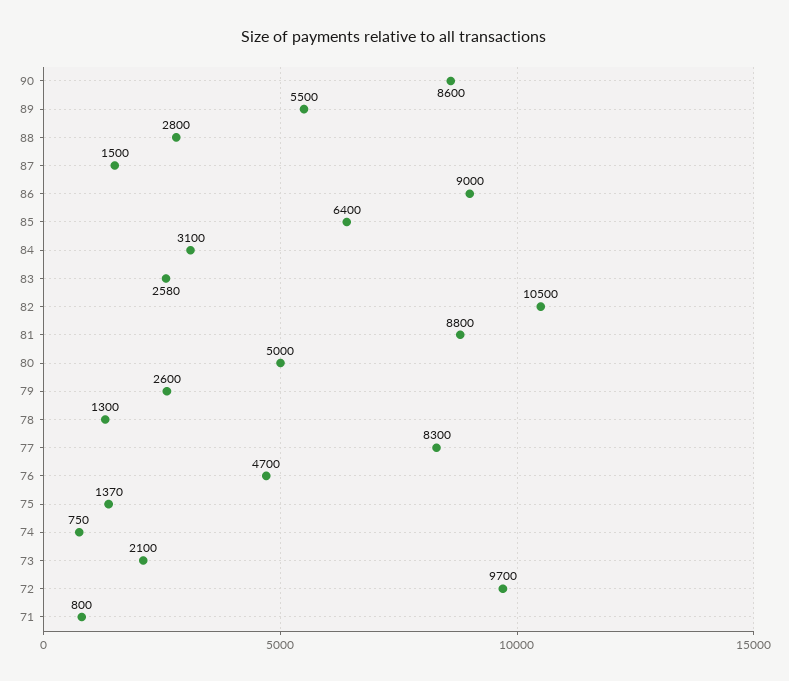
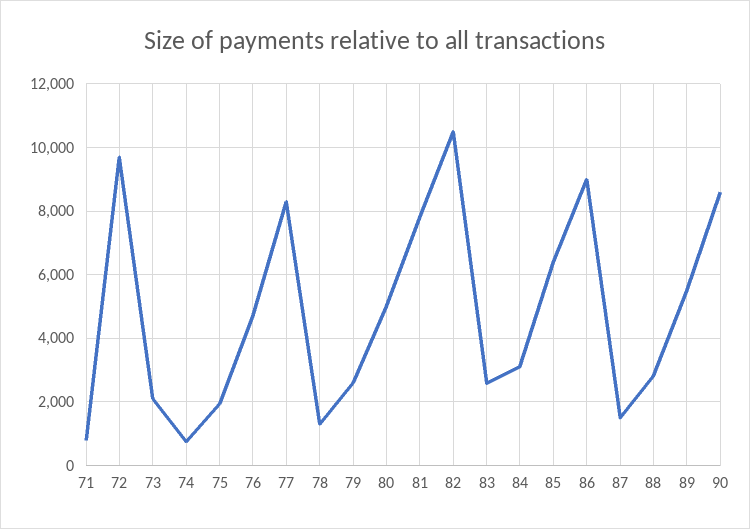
  {
    "90": 8600,
    "89": 5500,
    "88": 2800,
    "87": 1500,
    "86": 9000,
    "85": 6400,
    "84": 3100,
    "83": 2580,
    "82": 10500,
-   "81": 8800,
+   "81": 7800,
    "80": 5000,
    "79": 2600,
    "78": 1300,
    "77": 8300,
    "76": 4700,
-   "75": 1370,
+   "75": 2000,
    "74": 750,
    "73": 2100,
    "72": 9700,
    "71": 800
  }

